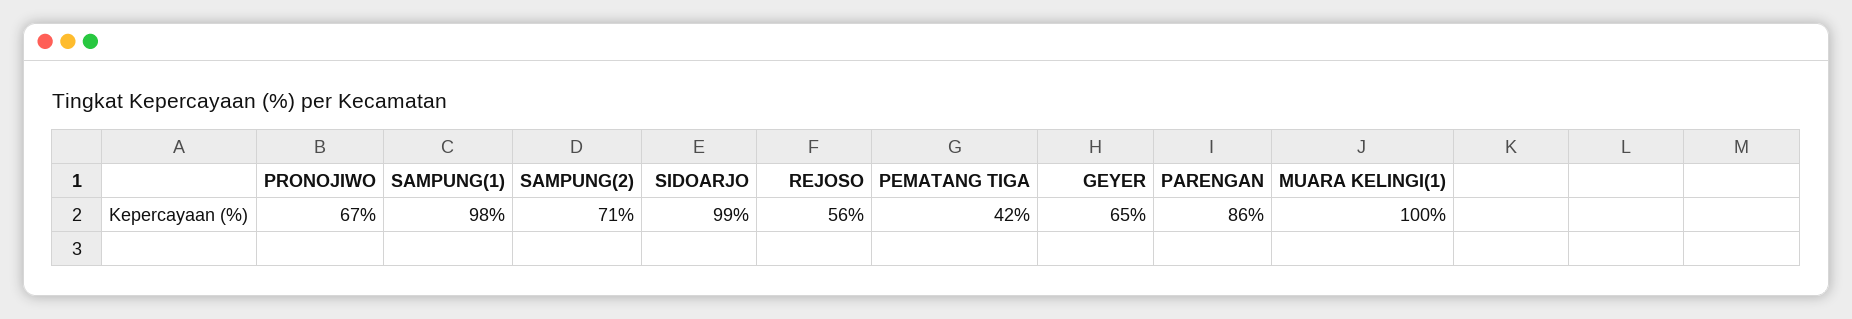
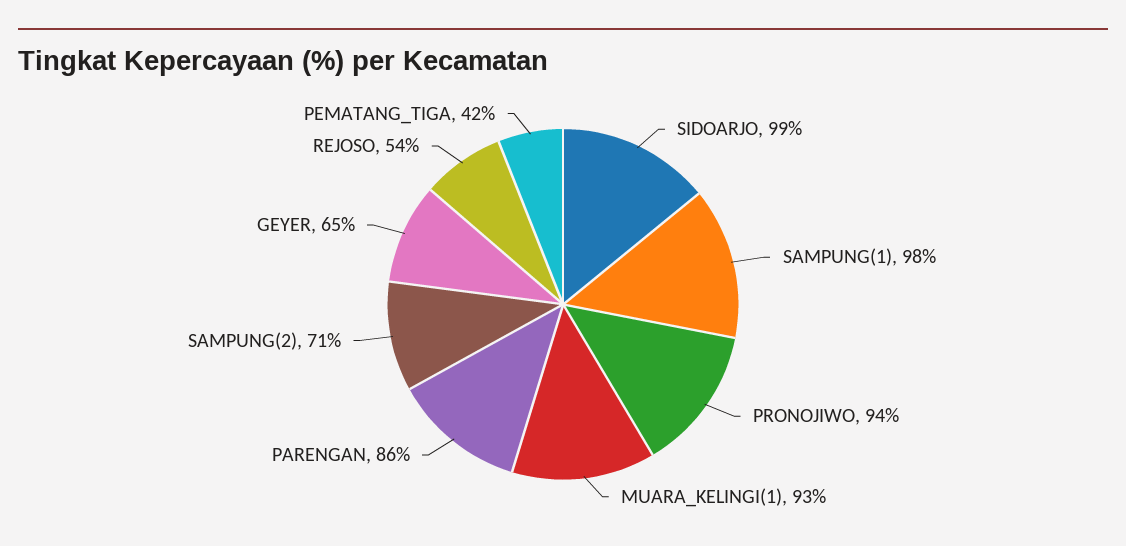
  {
-   "PRONOJIWO": 67,
+   "PRONOJIWO": 94,
    "SAMPUNG(1)": 98,
    "SAMPUNG(2)": 71,
    "SIDOARJO": 99,
-   "REJOSO": 56,
+   "REJOSO": 54,
    "PEMATANG TIGA": 42,
    "GEYER": 65,
    "PARENGAN": 86,
-   "MUARA KELINGI(1)": 100
+   "MUARA KELINGI(1)": 93
  }

